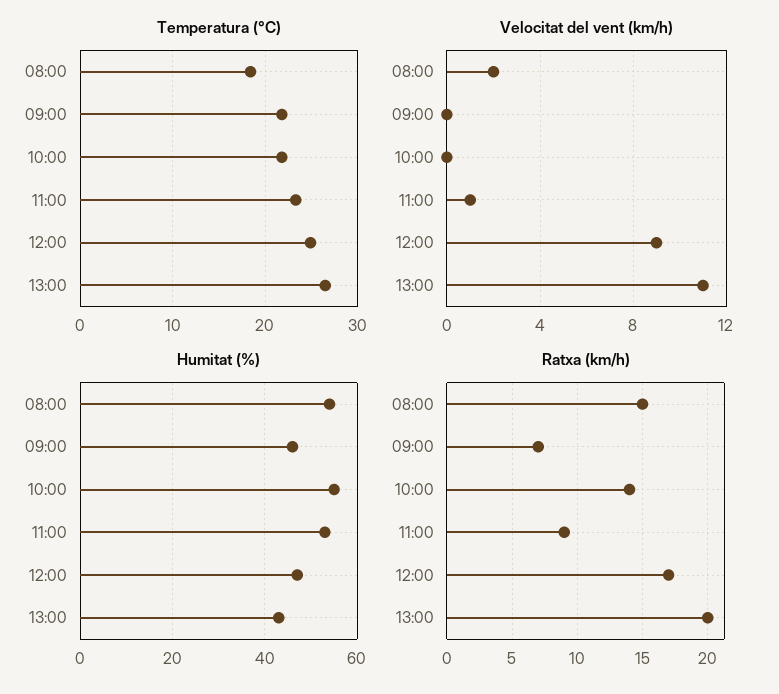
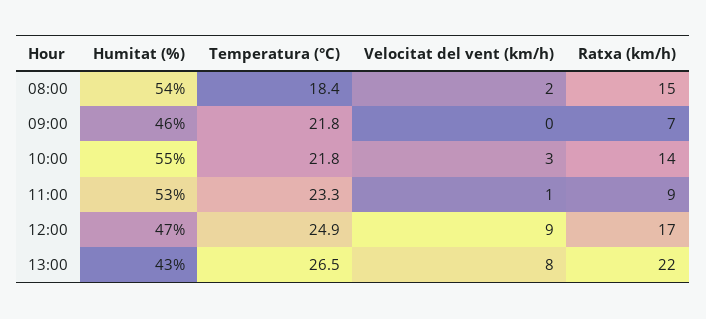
  {
    "Temperatura (°C)": {
      "08:00": 18.4,
      "09:00": 21.8,
      "10:00": 21.8,
      "11:00": 23.3,
      "12:00": 24.9,
      "13:00": 26.5
    },
    "Velocitat del vent (km/h)": {
      "08:00": 2,
      "09:00": 0,
-     "10:00": 0,
+     "10:00": 3,
      "11:00": 1,
      "12:00": 9,
-     "13:00": 11
+     "13:00": 8
    },
    "Humitat (%)": {
      "08:00": 54,
      "09:00": 46,
      "10:00": 55,
      "11:00": 53,
      "12:00": 47,
      "13:00": 43
    },
    "Ratxa (km/h)": {
      "08:00": 15,
      "09:00": 7,
      "10:00": 14,
      "11:00": 9,
      "12:00": 17,
-     "13:00": 20
+     "13:00": 22
    }
  }

